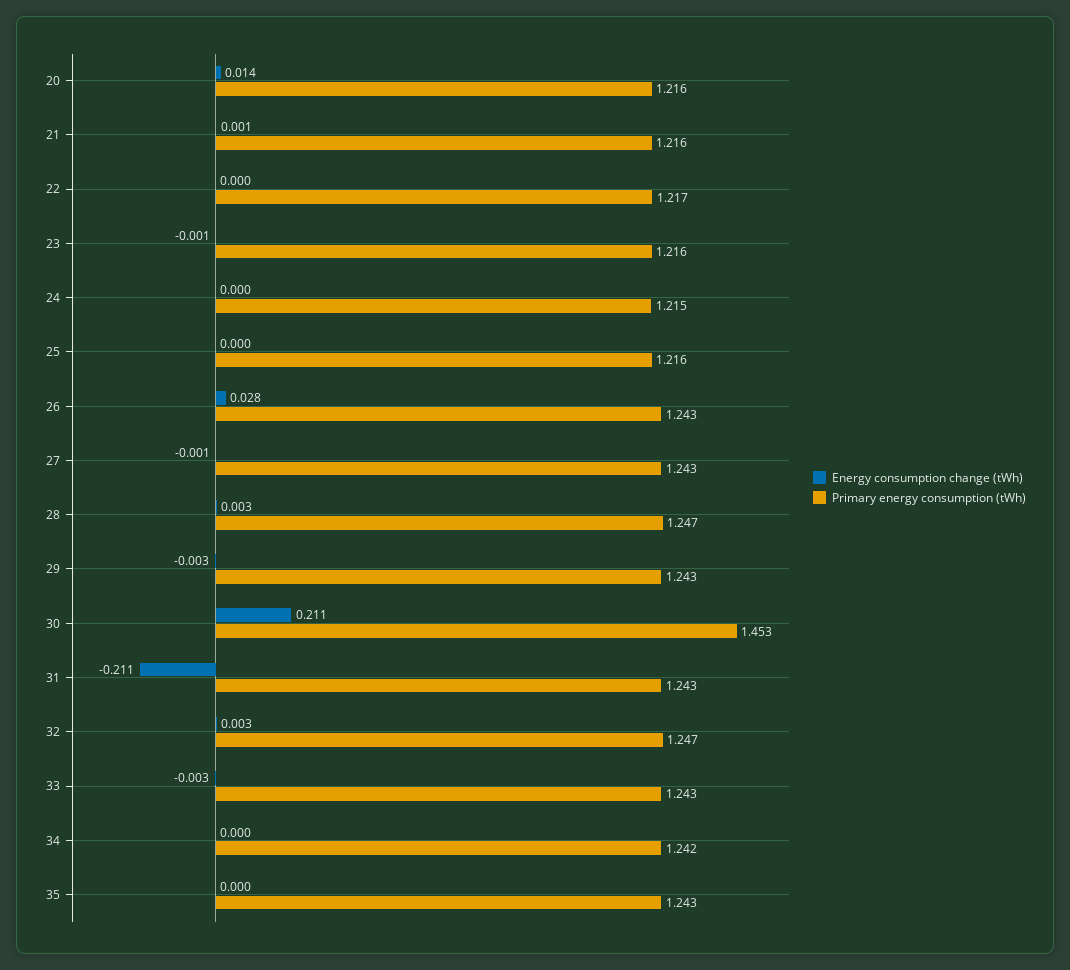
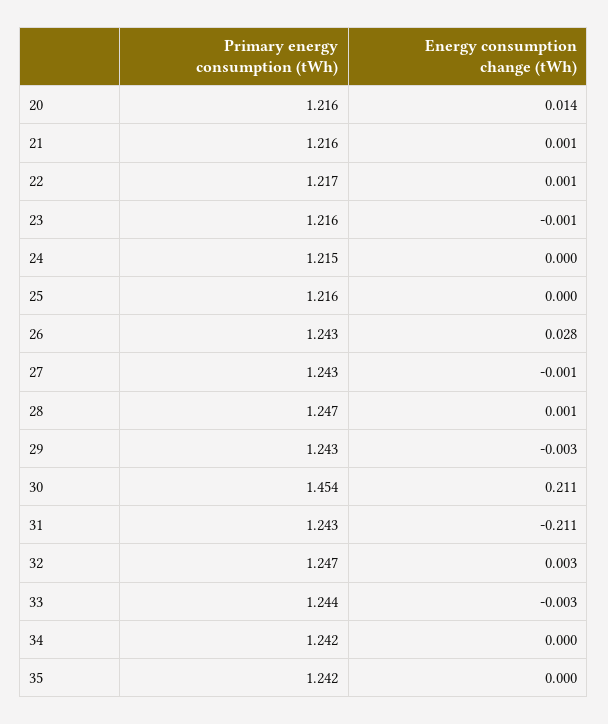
  {
    "Energy consumption change (tWh)": {
      "20": 0.014,
      "21": 0.001,
-     "22": 0,
+     "22": 0.001,
      "23": -0.001,
      "24": 0,
      "25": 0,
      "26": 0.028,
      "27": -0.001,
-     "28": 0.003,
+     "28": 0.001,
      "29": -0.003,
      "30": 0.211,
      "31": -0.211,
      "32": 0.003,
      "33": -0.003,
      "34": 0,
      "35": 0
    },
    "Primary energy consumption (tWh)": {
      "20": 1.216,
      "21": 1.216,
      "22": 1.217,
      "23": 1.216,
      "24": 1.215,
      "25": 1.216,
      "26": 1.243,
      "27": 1.243,
      "28": 1.247,
      "29": 1.243,
-     "30": 1.453,
+     "30": 1.454,
      "31": 1.243,
      "32": 1.247,
-     "33": 1.243,
+     "33": 1.244,
      "34": 1.242,
-     "35": 1.243
+     "35": 1.242
    }
  }

